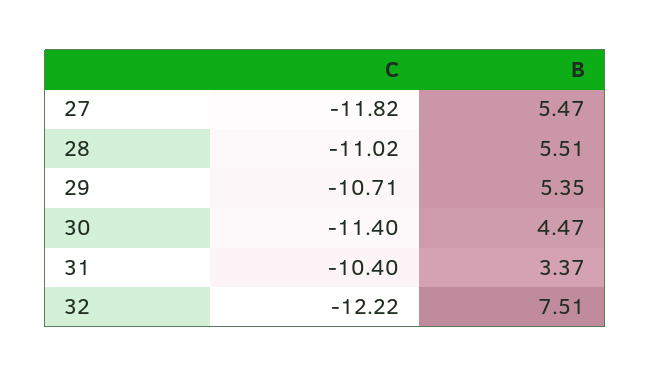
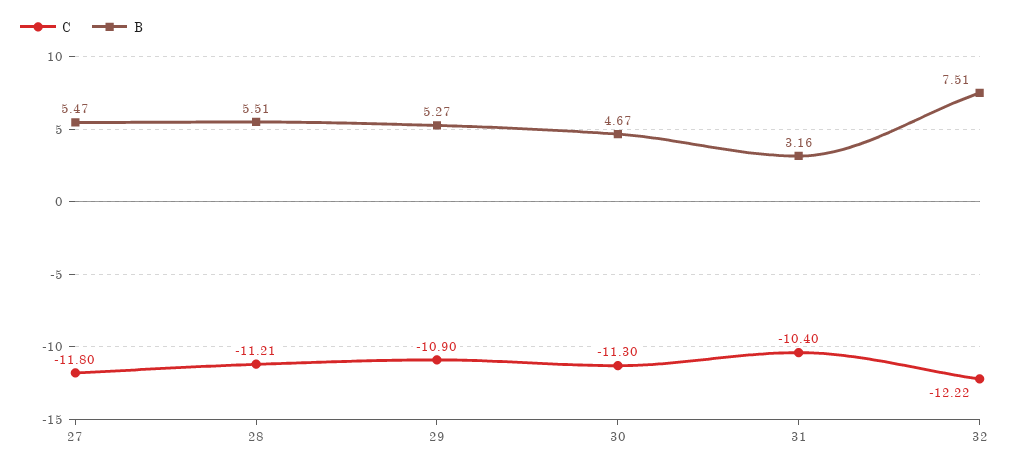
  {
    "C": {
-     "27": -11.82,
+     "27": -11.8,
-     "28": -11.02,
+     "28": -11.21,
-     "29": -10.71,
+     "29": -10.9,
-     "30": -11.4,
+     "30": -11.3,
      "31": -10.4,
      "32": -12.22
    },
    "B": {
      "27": 5.47,
      "28": 5.51,
-     "29": 5.35,
+     "29": 5.27,
-     "30": 4.47,
+     "30": 4.67,
-     "31": 3.37,
+     "31": 3.16,
      "32": 7.51
    }
  }

